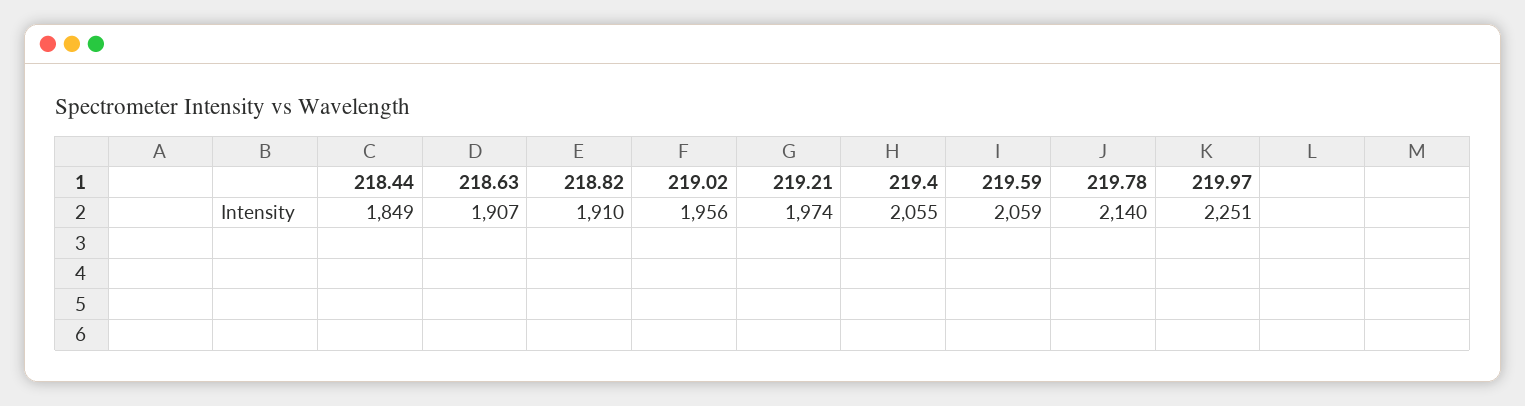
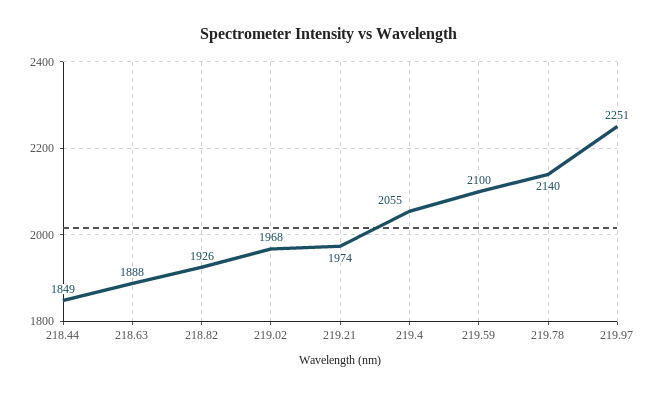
  {
    "218.44": 1849,
-   "218.63": 1907,
+   "218.63": 1888,
-   "218.82": 1910,
+   "218.82": 1926,
-   "219.02": 1956,
+   "219.02": 1968,
    "219.21": 1974,
    "219.4": 2055,
-   "219.59": 2059,
+   "219.59": 2100,
    "219.78": 2140,
    "219.97": 2251
  }

